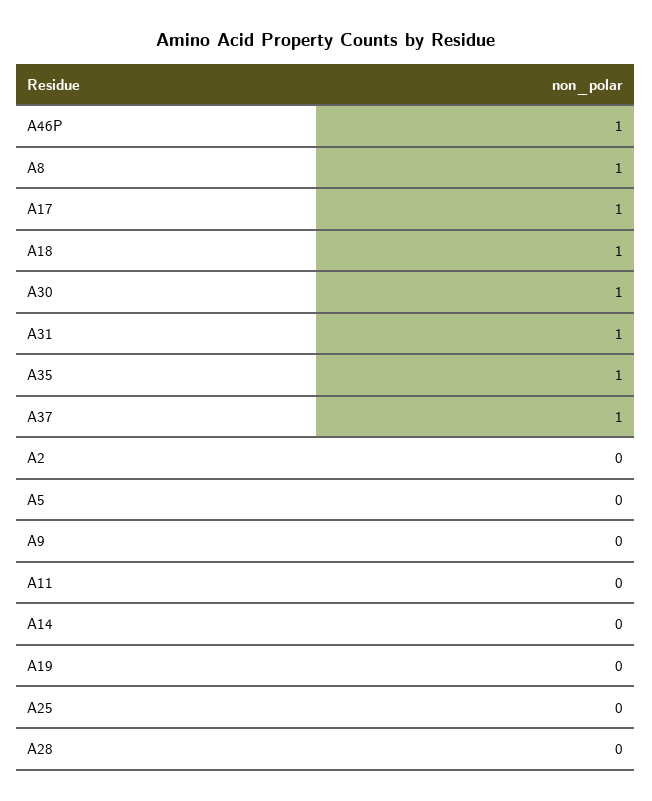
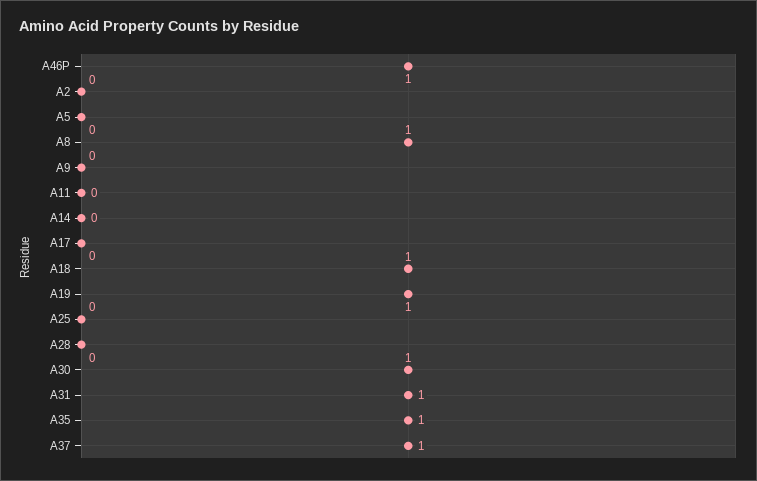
  {
    "A46P": 1,
    "A8": 1,
-   "A17": 1,
+   "A17": 0,
    "A18": 1,
    "A30": 1,
    "A31": 1,
    "A35": 1,
    "A37": 1,
    "A2": 0,
    "A5": 0,
    "A9": 0,
    "A11": 0,
    "A14": 0,
-   "A19": 0,
+   "A19": 1,
    "A25": 0,
    "A28": 0
  }

